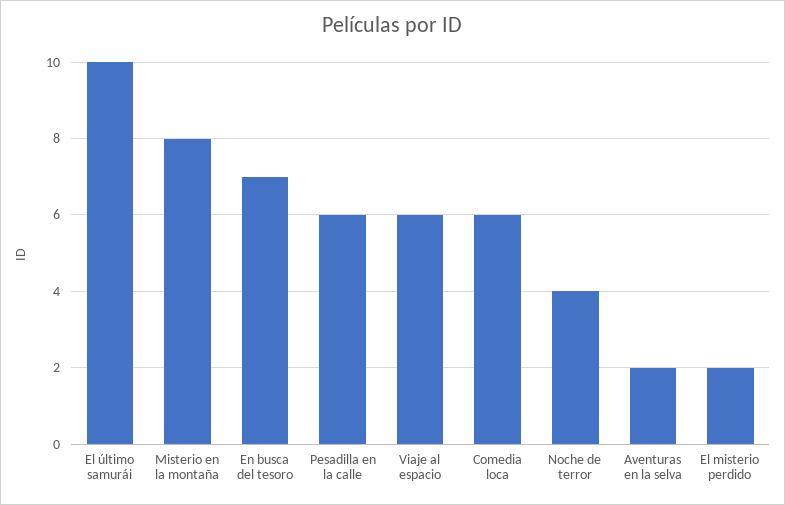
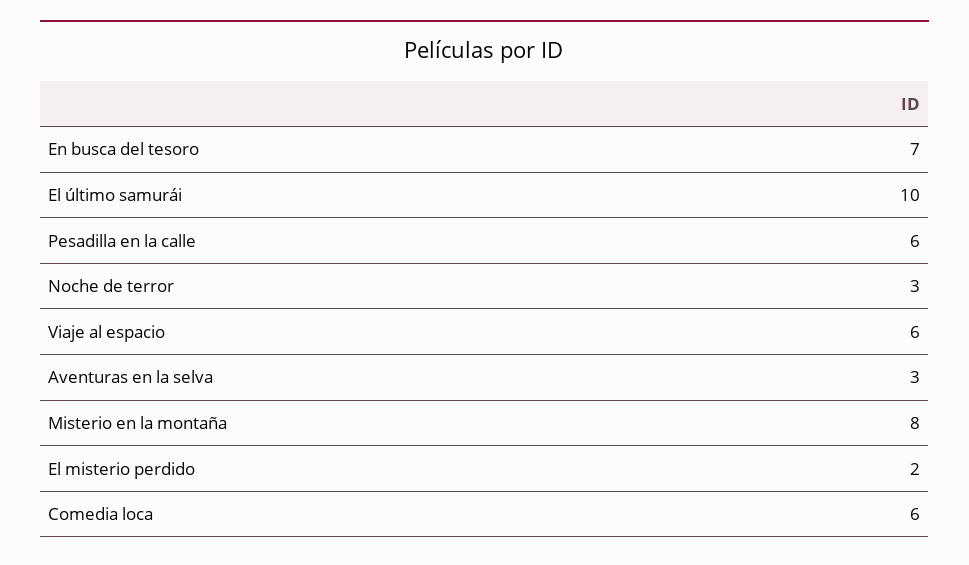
  {
    "El último samurái": 10,
    "Misterio en la montaña": 8,
    "En busca del tesoro": 7,
    "Pesadilla en la calle": 6,
    "Viaje al espacio": 6,
    "Comedia loca": 6,
-   "Noche de terror": 4,
+   "Noche de terror": 3,
-   "Aventuras en la selva": 2,
+   "Aventuras en la selva": 3,
    "El misterio perdido": 2
  }

